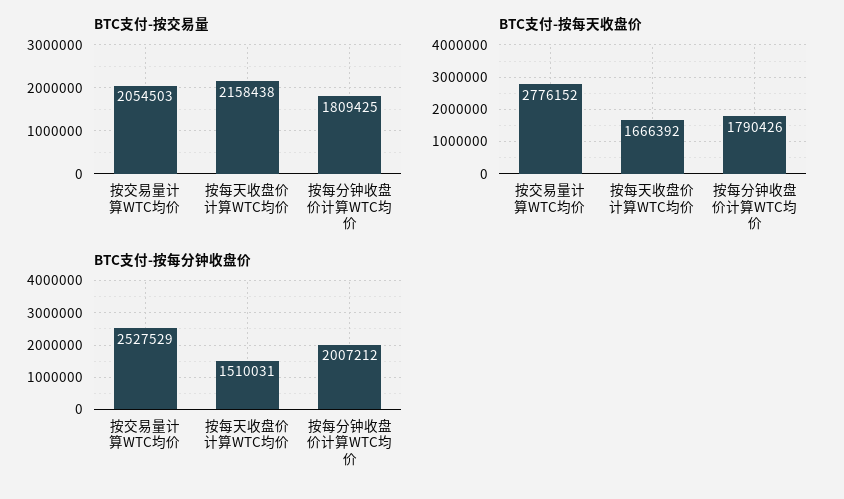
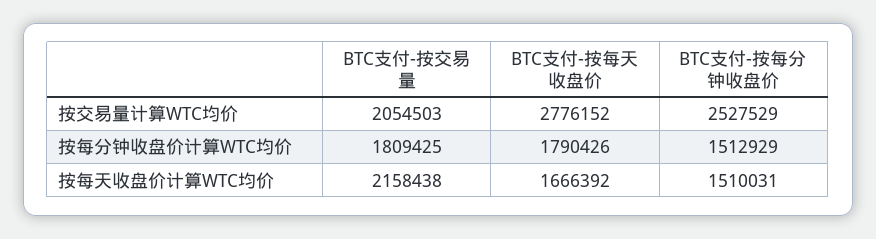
  {
    "BTC支付-按交易量": {
      "按交易量计算WTC均价": 2054503,
      "按每天收盘价计算WTC均价": 2158438,
      "按每分钟收盘价计算WTC均价": 1809425
    },
    "BTC支付-按每天收盘价": {
      "按交易量计算WTC均价": 2776152,
      "按每天收盘价计算WTC均价": 1666392,
      "按每分钟收盘价计算WTC均价": 1790426
    },
    "BTC支付-按每分钟收盘价": {
      "按交易量计算WTC均价": 2527529,
      "按每天收盘价计算WTC均价": 1510031,
-     "按每分钟收盘价计算WTC均价": 2007212
+     "按每分钟收盘价计算WTC均价": 1512929
    }
  }

